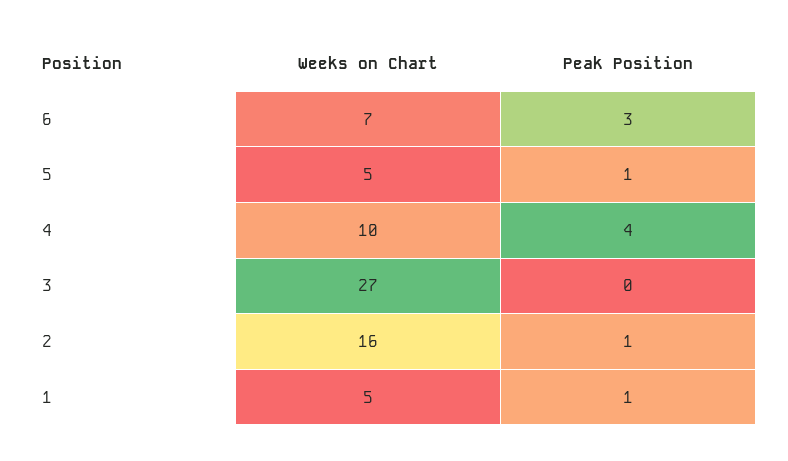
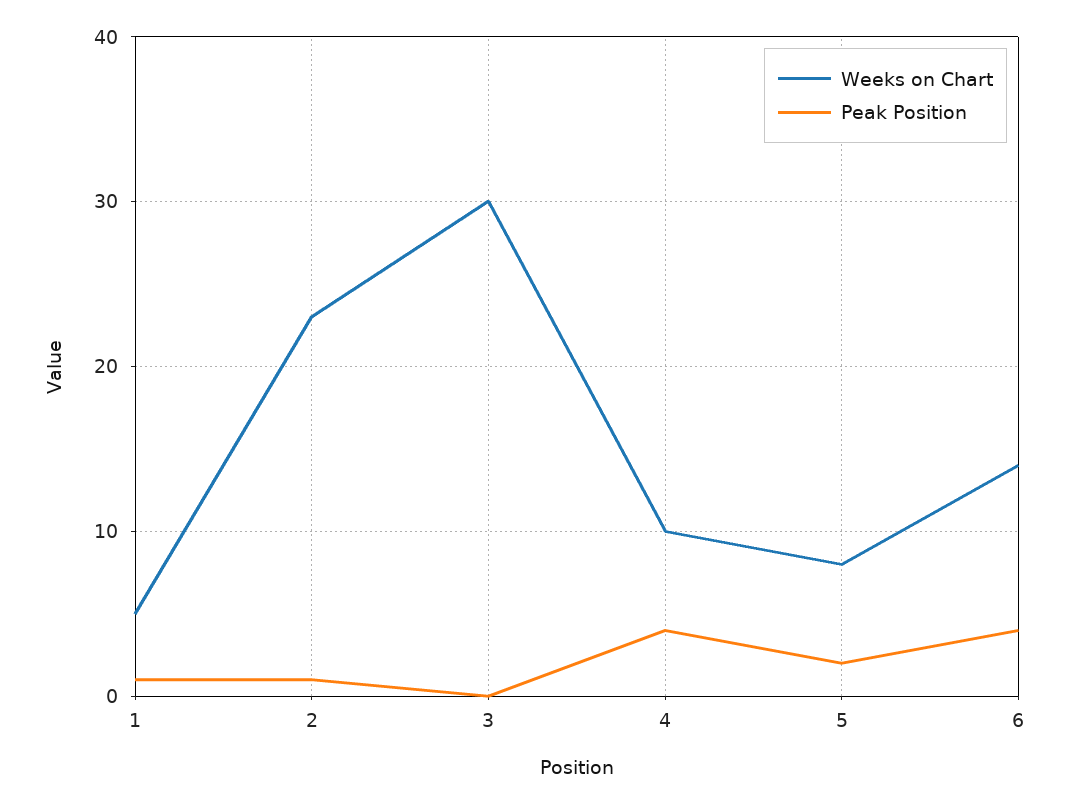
  {
    "Weeks on Chart": {
-     "6": 7,
+     "6": 14,
-     "5": 5,
+     "5": 8,
      "4": 10,
-     "3": 27,
+     "3": 30,
-     "2": 16,
+     "2": 23,
      "1": 5
    },
    "Peak Position": {
-     "6": 3,
+     "6": 4,
-     "5": 1,
+     "5": 2,
      "4": 4,
      "3": 0,
      "2": 1,
      "1": 1
    }
  }

